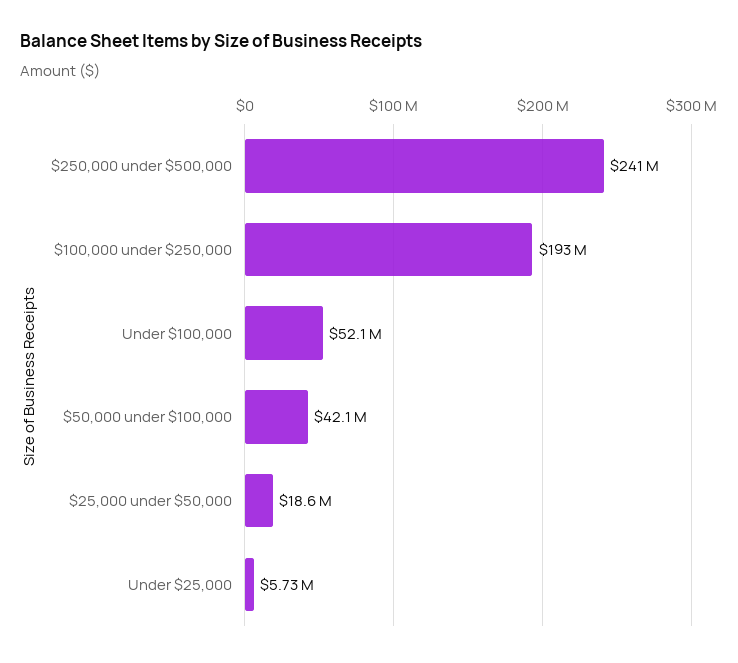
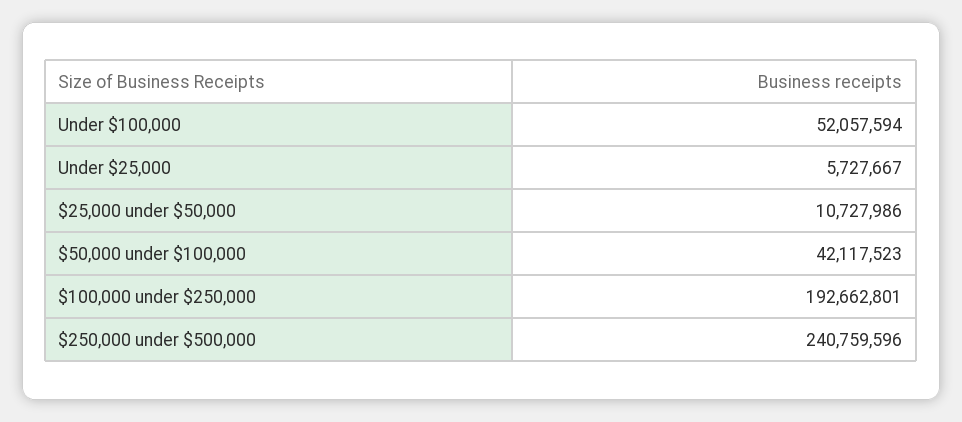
  {
    "$250,000 under $500,000": 240759596,
    "$100,000 under $250,000": 192662801,
    "Under $100,000": 52057594,
    "$50,000 under $100,000": 42117523,
-   "$25,000 under $50,000": 18600000,
+   "$25,000 under $50,000": 10727986,
    "Under $25,000": 5727667
  }

